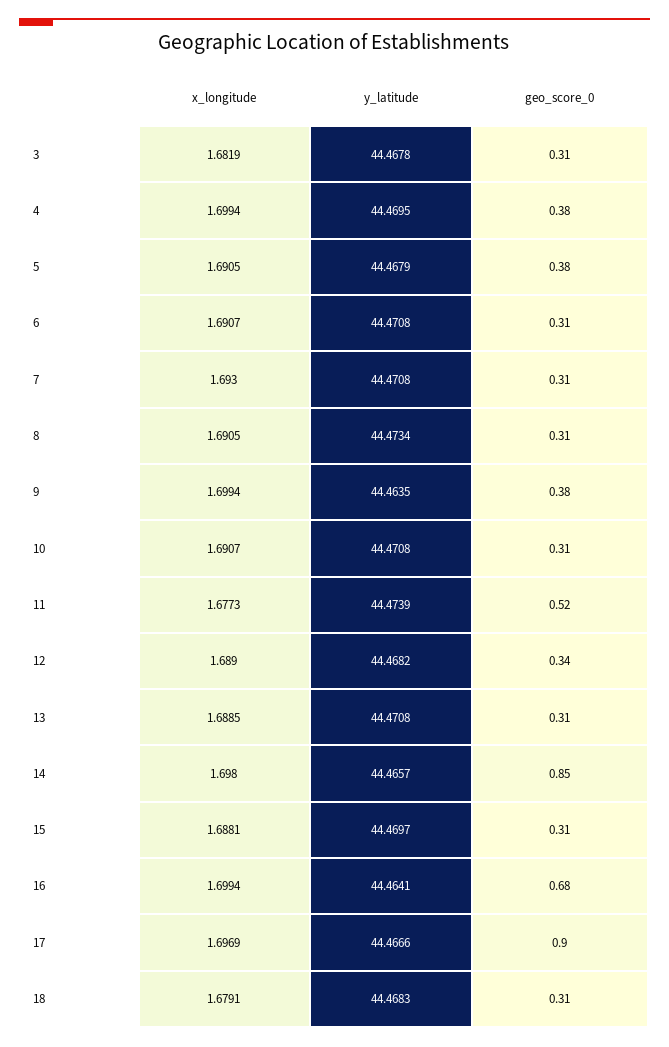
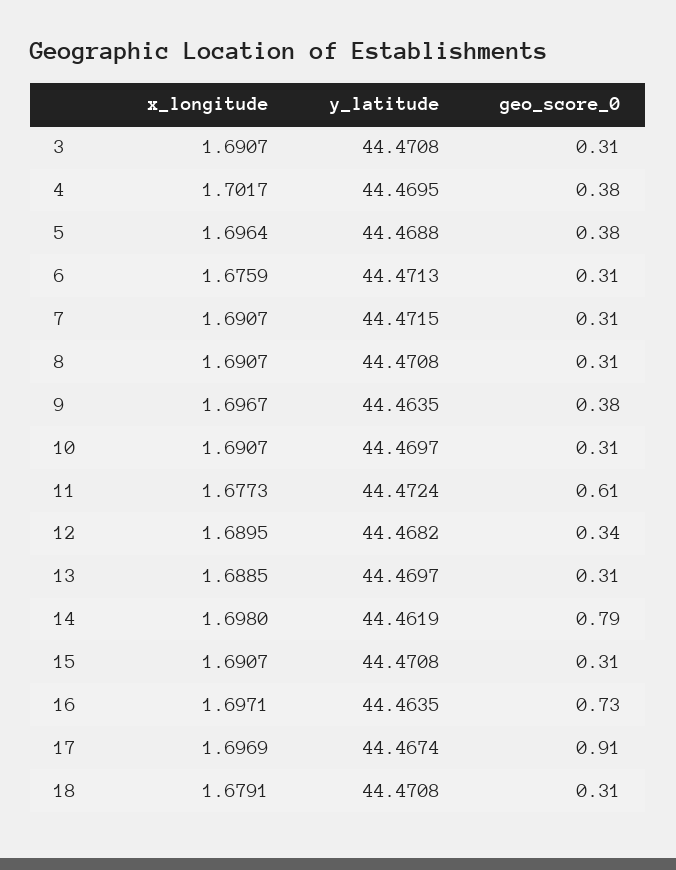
  {
    "x_longitude": {
-     "3": 1.6819,
+     "3": 1.6907,
-     "4": 1.6994,
+     "4": 1.7017,
-     "5": 1.6905,
+     "5": 1.6964,
-     "6": 1.6907,
+     "6": 1.6759,
-     "7": 1.693,
+     "7": 1.6907,
-     "8": 1.6905,
+     "8": 1.6907,
-     "9": 1.6994,
+     "9": 1.6967,
      "10": 1.6907,
      "11": 1.6773,
-     "12": 1.689,
+     "12": 1.6895,
      "13": 1.6885,
      "14": 1.698,
-     "15": 1.6881,
+     "15": 1.6907,
-     "16": 1.6994,
+     "16": 1.6971,
      "17": 1.6969,
      "18": 1.6791
    },
    "y_latitude": {
-     "3": 44.4678,
+     "3": 44.4708,
      "4": 44.4695,
-     "5": 44.4679,
+     "5": 44.4688,
-     "6": 44.4708,
+     "6": 44.4713,
-     "7": 44.4708,
+     "7": 44.4715,
-     "8": 44.4734,
+     "8": 44.4708,
      "9": 44.4635,
-     "10": 44.4708,
+     "10": 44.4697,
-     "11": 44.4739,
+     "11": 44.4724,
      "12": 44.4682,
-     "13": 44.4708,
+     "13": 44.4697,
-     "14": 44.4657,
+     "14": 44.4619,
-     "15": 44.4697,
+     "15": 44.4708,
-     "16": 44.4641,
+     "16": 44.4635,
-     "17": 44.4666,
+     "17": 44.4674,
-     "18": 44.4683
+     "18": 44.4708
    },
    "geo_score_0": {
      "3": 0.31,
      "4": 0.38,
      "5": 0.38,
      "6": 0.31,
      "7": 0.31,
      "8": 0.31,
      "9": 0.38,
      "10": 0.31,
-     "11": 0.52,
+     "11": 0.61,
      "12": 0.34,
      "13": 0.31,
-     "14": 0.85,
+     "14": 0.79,
      "15": 0.31,
-     "16": 0.68,
+     "16": 0.73,
-     "17": 0.9,
+     "17": 0.91,
      "18": 0.31
    }
  }

